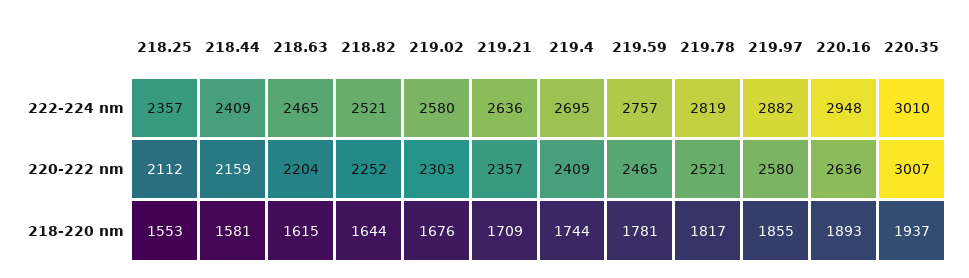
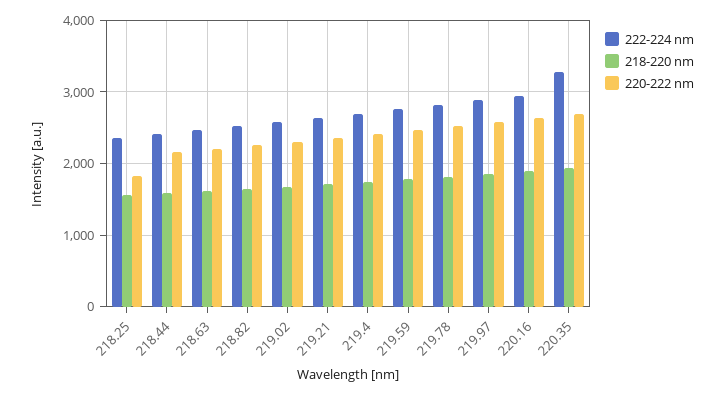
  {
    "222-224 nm": {
      "218.25": 2357,
      "218.44": 2409,
      "218.63": 2465,
      "218.82": 2521,
      "219.02": 2580,
      "219.21": 2636,
      "219.4": 2695,
      "219.59": 2757,
      "219.78": 2819,
      "219.97": 2882,
      "220.16": 2948,
-     "220.35": 3010
+     "220.35": 3300
    },
    "220-222 nm": {
-     "218.25": 2112,
+     "218.25": 1800,
      "218.44": 2159,
      "218.63": 2204,
      "218.82": 2252,
      "219.02": 2303,
      "219.21": 2357,
      "219.4": 2409,
      "219.59": 2465,
      "219.78": 2521,
      "219.97": 2580,
      "220.16": 2636,
-     "220.35": 3007
+     "220.35": 2700
    },
    "218-220 nm": {
      "218.25": 1553,
      "218.44": 1581,
      "218.63": 1615,
      "218.82": 1644,
      "219.02": 1676,
      "219.21": 1709,
      "219.4": 1744,
      "219.59": 1781,
      "219.78": 1817,
      "219.97": 1855,
      "220.16": 1893,
      "220.35": 1937
    }
  }

